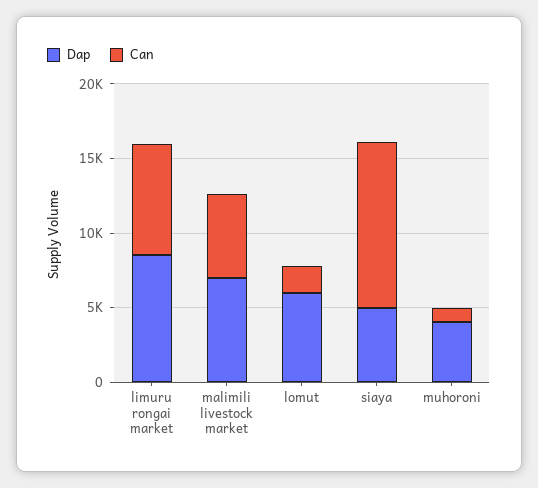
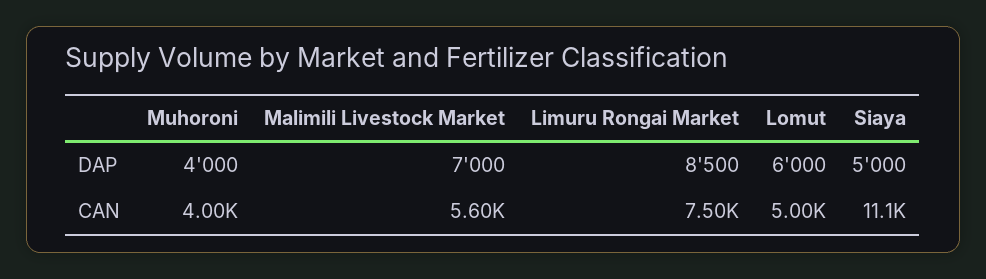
  {
    "Dap": {
      "limuru rongai market": 8500,
      "malimili livestock market": 7000,
      "lomut": 6000,
      "siaya": 5000,
      "muhoroni": 4000
    },
    "Can": {
      "limuru rongai market": 7500,
      "malimili livestock market": 5600,
-     "lomut": 2000,
+     "lomut": 5000,
      "siaya": 11100,
-     "muhoroni": 1000
+     "muhoroni": 4000
    }
  }

